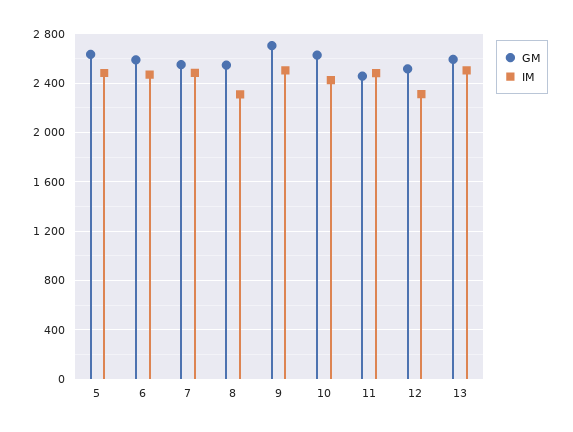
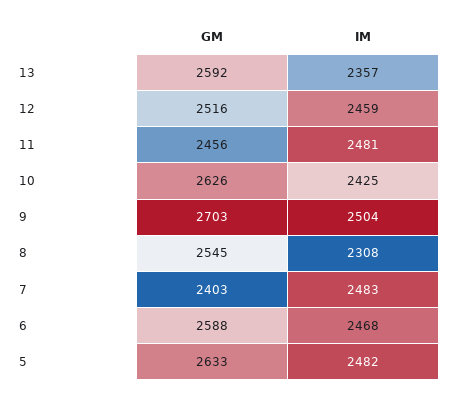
  {
    "GM": {
      "5": 2633,
      "6": 2588,
-     "7": 2550,
+     "7": 2403,
      "8": 2545,
      "9": 2703,
      "10": 2626,
      "11": 2456,
      "12": 2516,
      "13": 2592
    },
    "IM": {
      "5": 2482,
      "6": 2468,
      "7": 2483,
      "8": 2308,
      "9": 2504,
      "10": 2425,
      "11": 2481,
-     "12": 2300,
+     "12": 2459,
-     "13": 2500
+     "13": 2357
    }
  }

